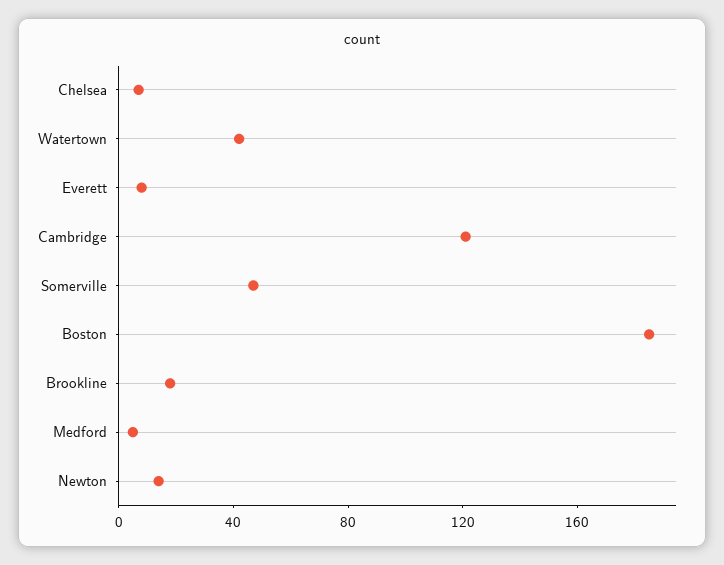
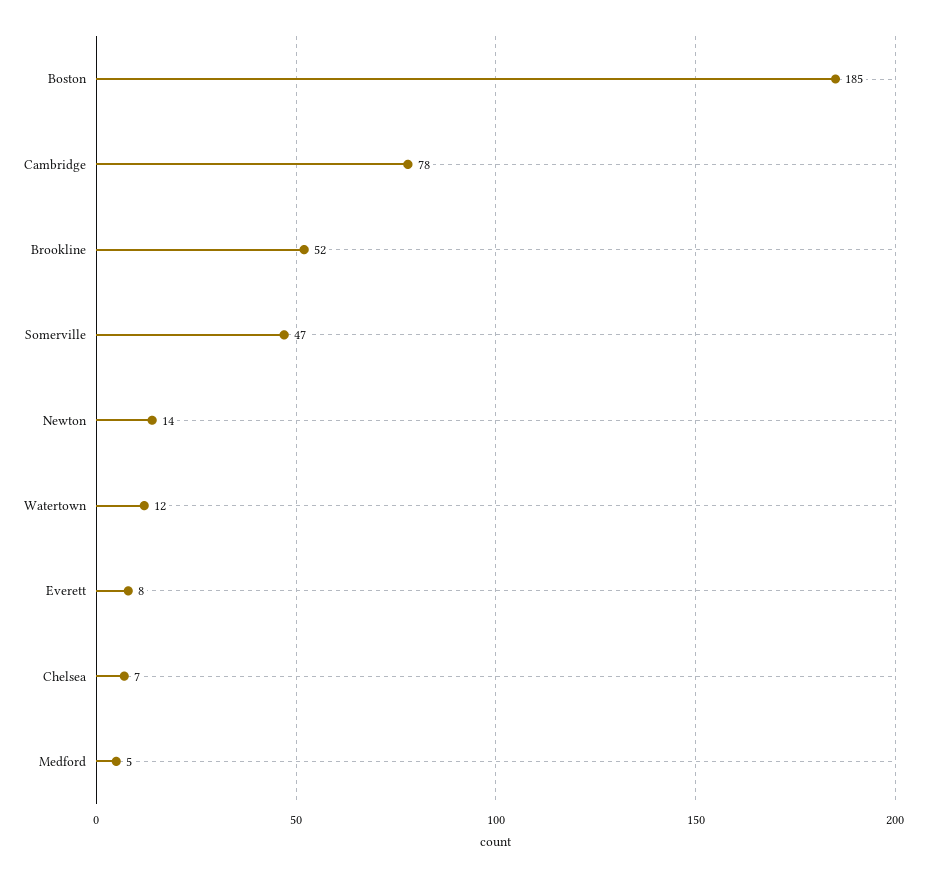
  {
    "Chelsea": 7,
-   "Watertown": 40,
+   "Watertown": 12,
    "Everett": 8,
-   "Cambridge": 120,
+   "Cambridge": 78,
    "Somerville": 47,
    "Boston": 185,
-   "Brookline": 20,
+   "Brookline": 52,
    "Medford": 5,
    "Newton": 14
  }

